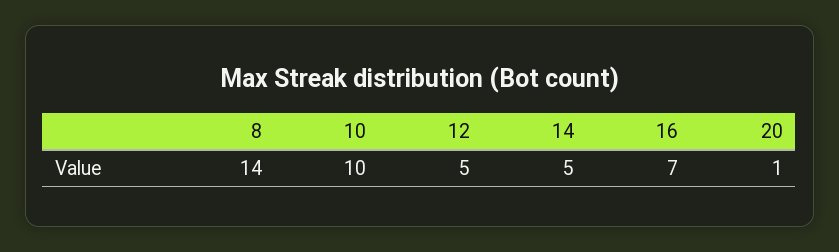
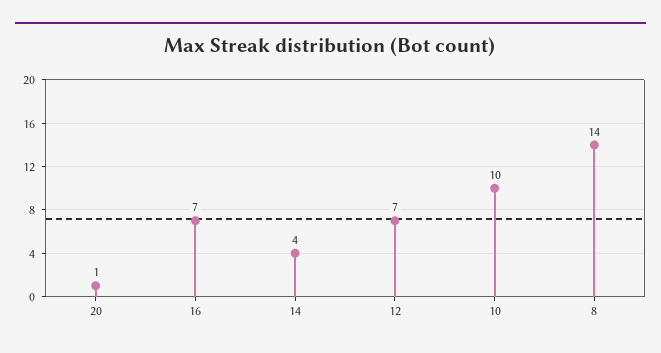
  {
    "8": 14,
    "10": 10,
-   "12": 5,
+   "12": 7,
-   "14": 5,
+   "14": 4,
    "16": 7,
    "20": 1
  }

